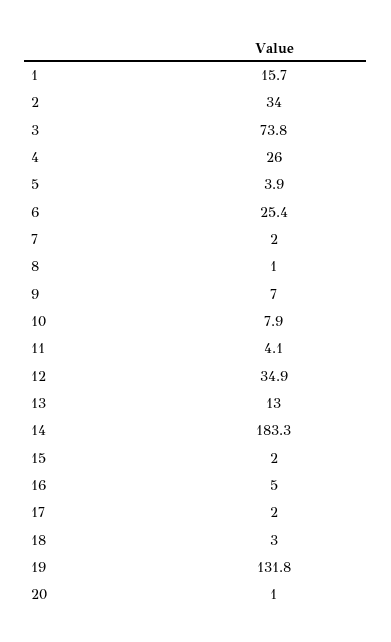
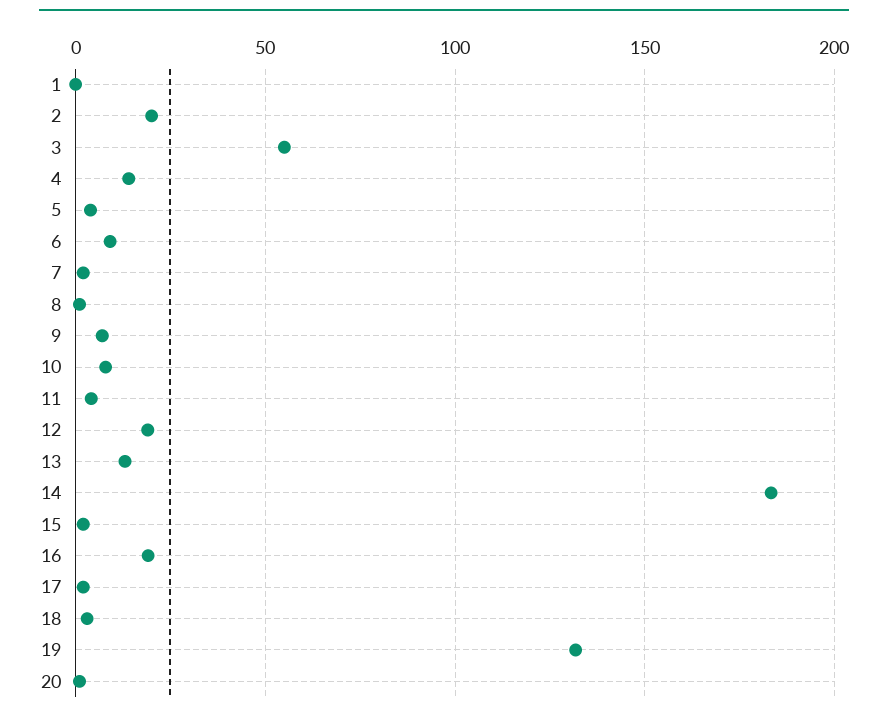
  {
-   "1": 15.7,
+   "1": 0,
-   "2": 34,
+   "2": 20,
-   "3": 73.8,
+   "3": 55,
-   "4": 26,
+   "4": 15,
    "5": 3.9,
-   "6": 25.4,
+   "6": 10,
    "7": 2,
    "8": 1,
    "9": 7,
    "10": 7.9,
    "11": 4.1,
-   "12": 34.9,
+   "12": 20,
    "13": 13,
    "14": 183.3,
    "15": 2,
-   "16": 5,
+   "16": 20,
    "17": 2,
    "18": 3,
    "19": 131.8,
    "20": 1
  }

